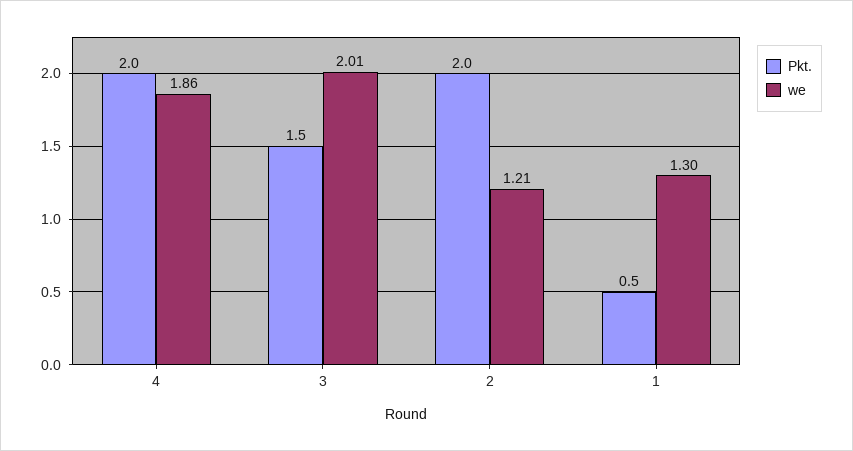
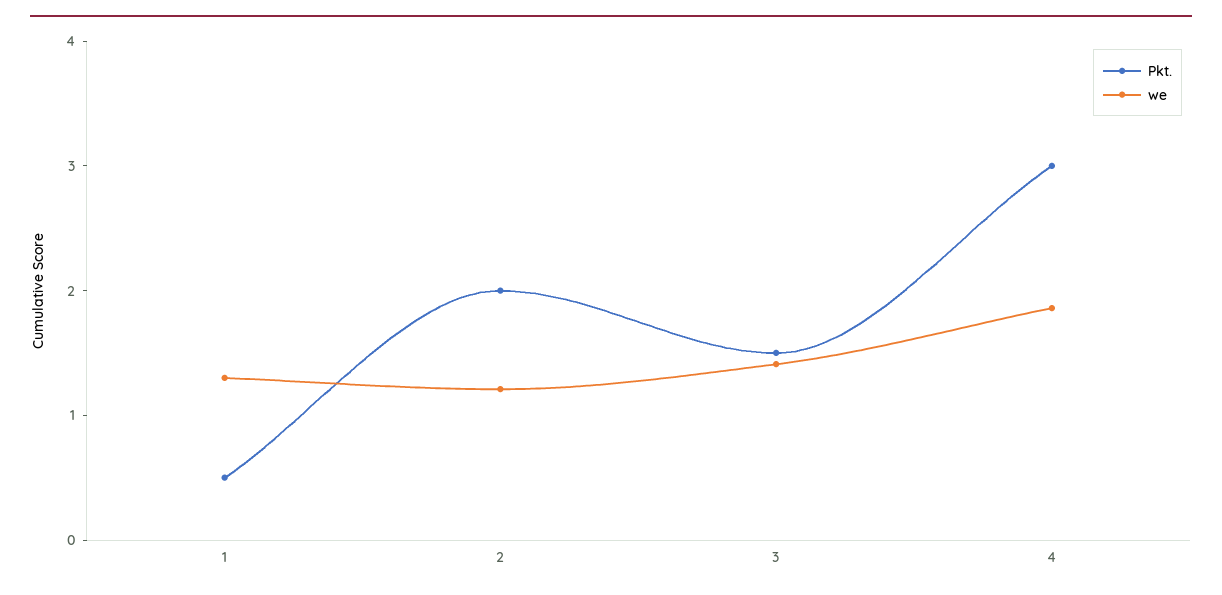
  {
    "Pkt.": {
-     "4": 2,
+     "4": 3,
      "3": 1.5,
      "2": 2,
      "1": 0.5
    },
    "we": {
      "4": 1.86,
-     "3": 2.01,
+     "3": 1.4,
      "2": 1.21,
      "1": 1.3
    }
  }

